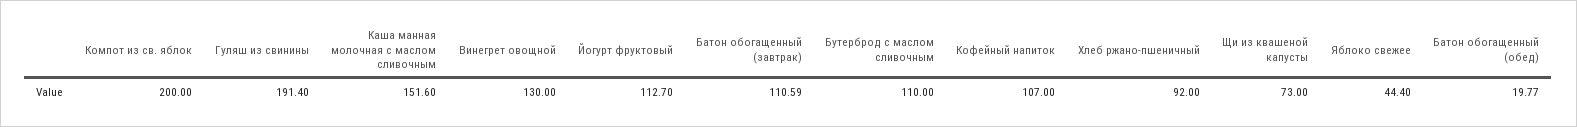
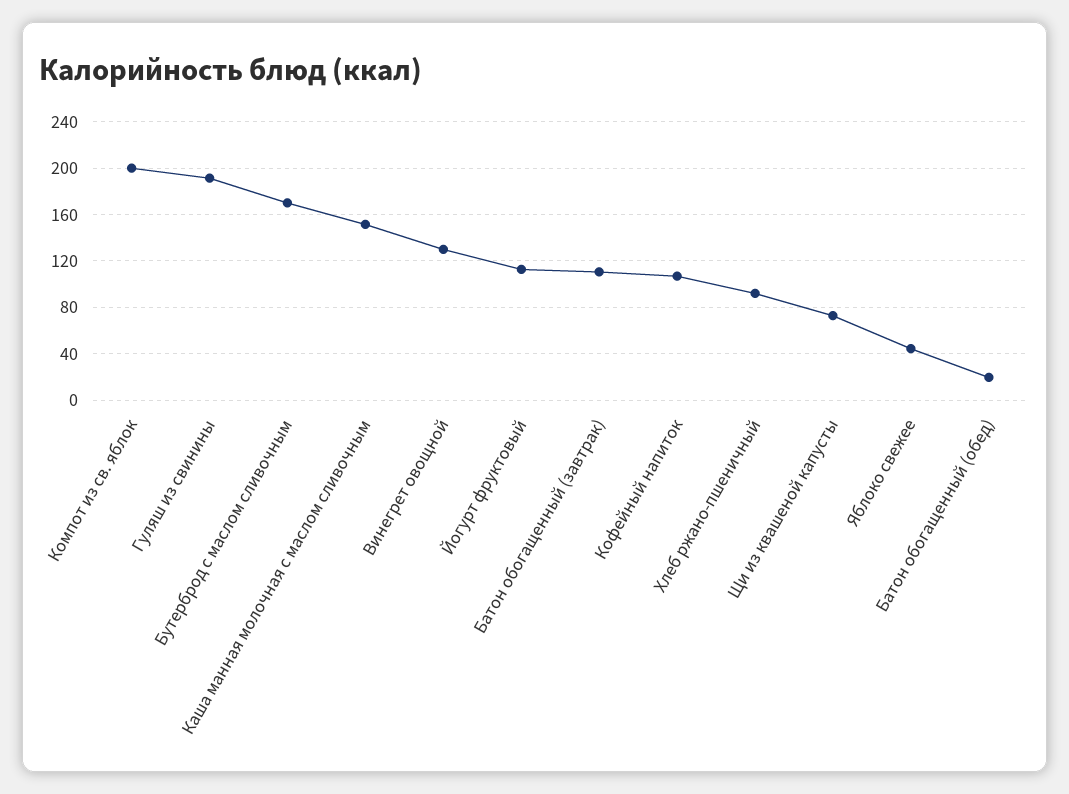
  {
    "Компот из св. яблок": 200,
    "Гуляш из свинины": 191.4,
    "Каша манная молочная с маслом сливочным": 151.6,
    "Винегрет овощной": 130,
    "Йогурт фруктовый": 112.7,
    "Батон обогащенный (завтрак)": 110.59,
-   "Бутерброд с маслом сливочным": 110,
+   "Бутерброд с маслом сливочным": 170,
    "Кофейный напиток": 107,
    "Хлеб ржано-пшеничный": 92,
    "Щи из квашеной капусты": 73,
    "Яблоко свежее": 44.4,
    "Батон обогащенный (обед)": 19.77
  }

